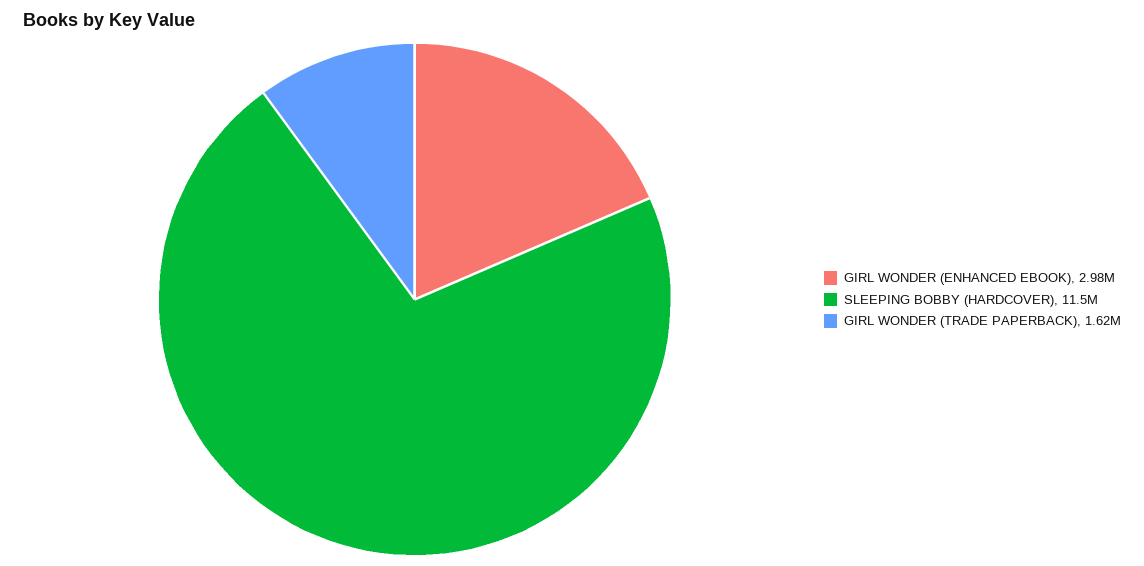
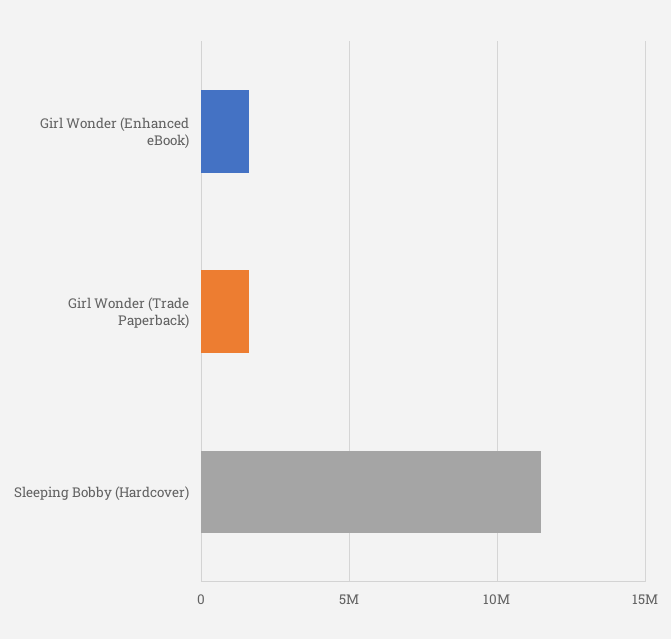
  {
-   "GIRL WONDER (ENHANCED EBOOK)": 2980000,
+   "GIRL WONDER (ENHANCED EBOOK)": 1500000,
    "SLEEPING BOBBY (HARDCOVER)": 11500000,
    "GIRL WONDER (TRADE PAPERBACK)": 1620000
  }

